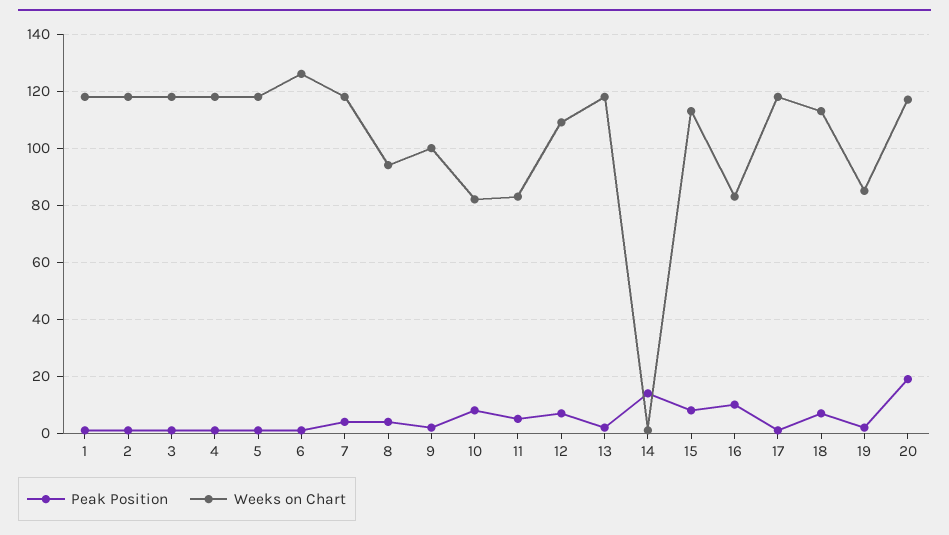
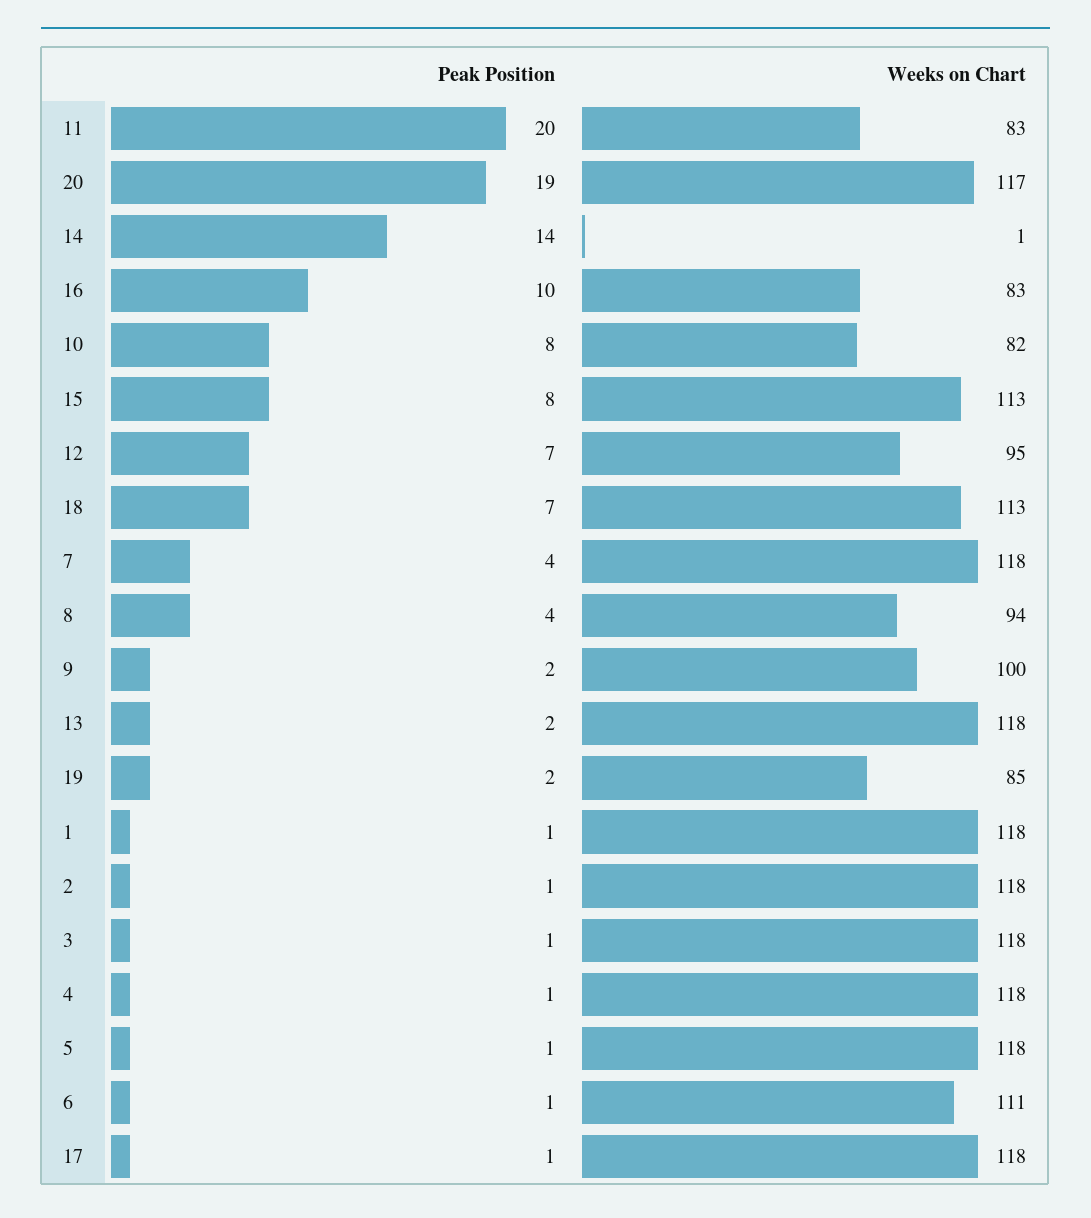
  {
    "Peak Position": {
      "1": 1,
      "2": 1,
      "3": 1,
      "4": 1,
      "5": 1,
      "6": 1,
      "7": 4,
      "8": 4,
      "9": 2,
      "10": 8,
-     "11": 5,
+     "11": 20,
      "12": 7,
      "13": 2,
      "14": 14,
      "15": 8,
      "16": 10,
      "17": 1,
      "18": 7,
      "19": 2,
      "20": 19
    },
    "Weeks on Chart": {
      "1": 118,
      "2": 118,
      "3": 118,
      "4": 118,
      "5": 118,
-     "6": 125,
+     "6": 111,
      "7": 118,
      "8": 94,
      "9": 100,
      "10": 82,
      "11": 83,
-     "12": 110,
+     "12": 95,
      "13": 118,
      "14": 1,
      "15": 113,
      "16": 83,
      "17": 118,
      "18": 113,
      "19": 85,
      "20": 117
    }
  }

